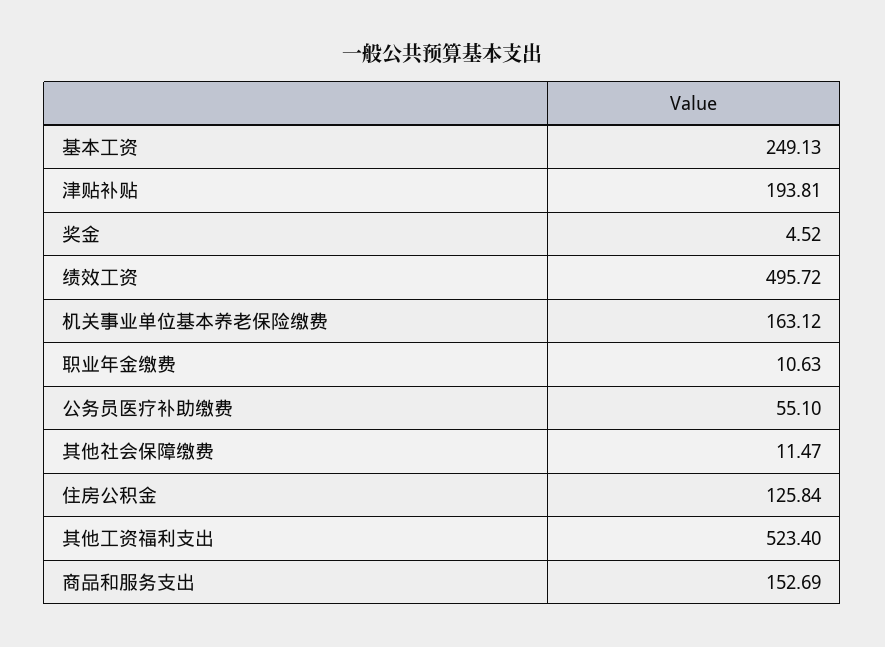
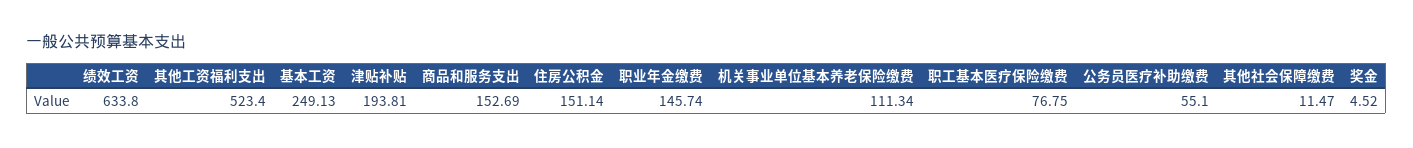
  {
    "基本工资": 249.13,
    "津贴补贴": 193.81,
    "奖金": 4.52,
-   "绩效工资": 495.72,
+   "绩效工资": 633.8,
-   "机关事业单位基本养老保险缴费": 163.12,
+   "机关事业单位基本养老保险缴费": 111.34,
-   "职业年金缴费": 10.63,
+   "职业年金缴费": 145.74,
    "公务员医疗补助缴费": 55.1,
    "其他社会保障缴费": 11.47,
-   "住房公积金": 125.84,
+   "住房公积金": 151.14,
    "其他工资福利支出": 523.4,
-   "商品和服务支出": 152.69
+   "商品和服务支出": 152.69,
+   "职工基本医疗保险缴费": 76.75
  }

